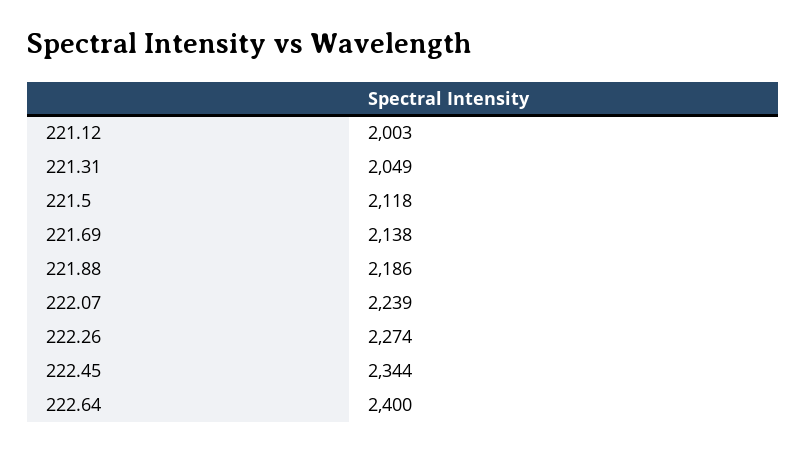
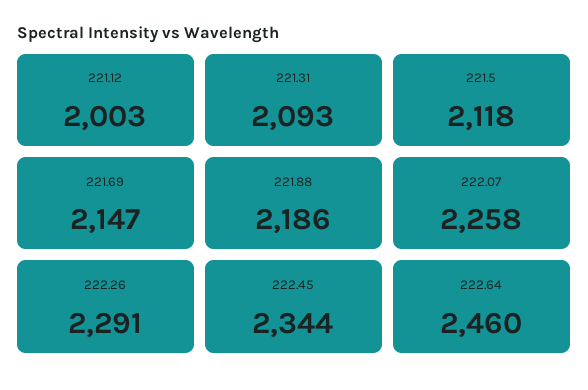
  {
    "221.12": 2003,
-   "221.31": 2049,
+   "221.31": 2093,
    "221.5": 2118,
-   "221.69": 2138,
+   "221.69": 2147,
    "221.88": 2186,
-   "222.07": 2239,
+   "222.07": 2258,
-   "222.26": 2274,
+   "222.26": 2291,
    "222.45": 2344,
-   "222.64": 2400
+   "222.64": 2460
  }

